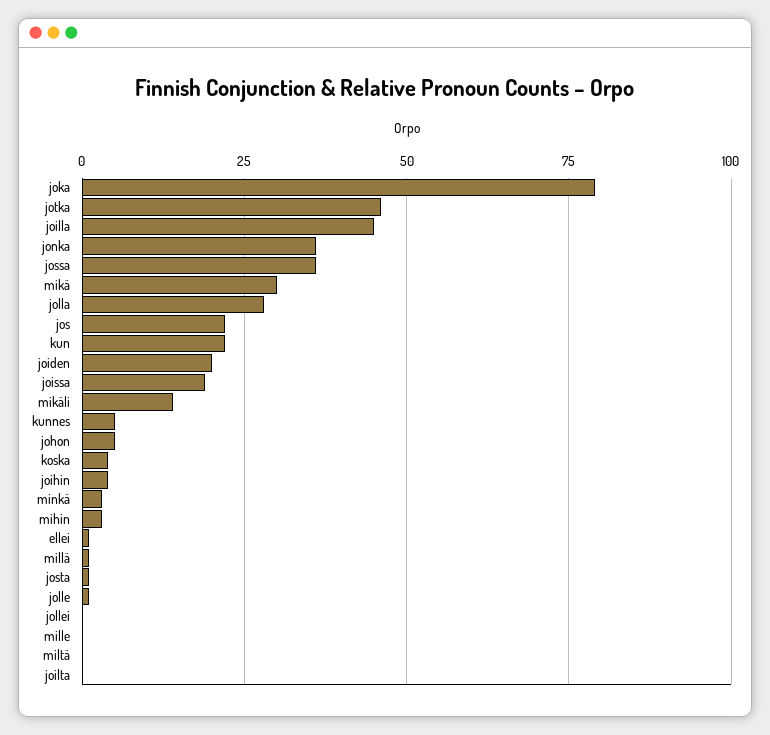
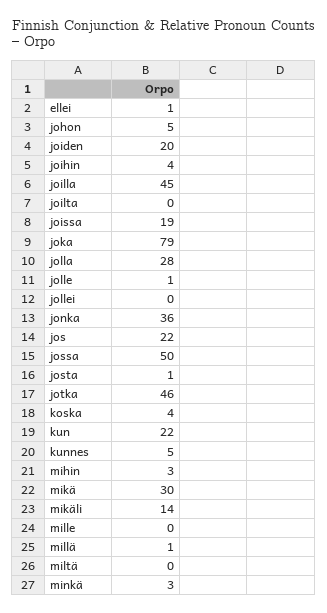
  {
    "joka": 79,
    "jotka": 46,
    "joilla": 45,
    "jonka": 36,
-   "jossa": 35,
+   "jossa": 50,
    "mikä": 30,
    "jolla": 28,
    "jos": 22,
    "kun": 22,
    "joiden": 20,
    "joissa": 19,
    "mikäli": 14,
    "kunnes": 5,
    "johon": 5,
    "koska": 4,
    "joihin": 4,
    "minkä": 3,
    "mihin": 3,
    "ellei": 1,
    "millä": 1,
    "josta": 1,
    "jolle": 1,
    "jollei": 0,
    "mille": 0,
    "miltä": 0,
    "joilta": 0
  }

